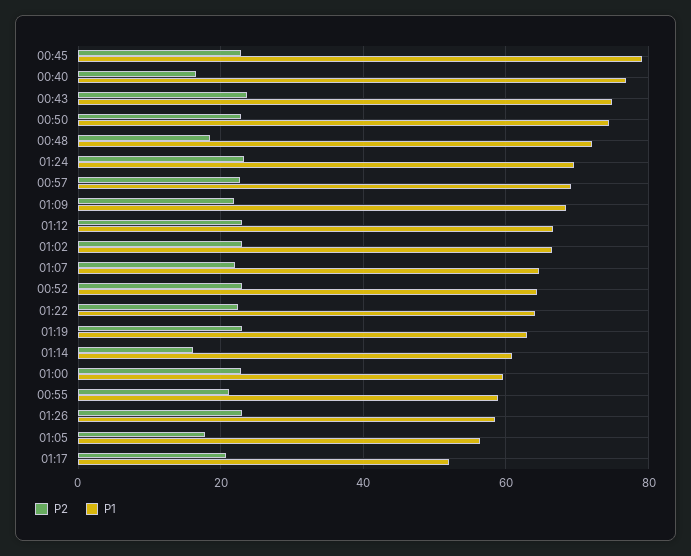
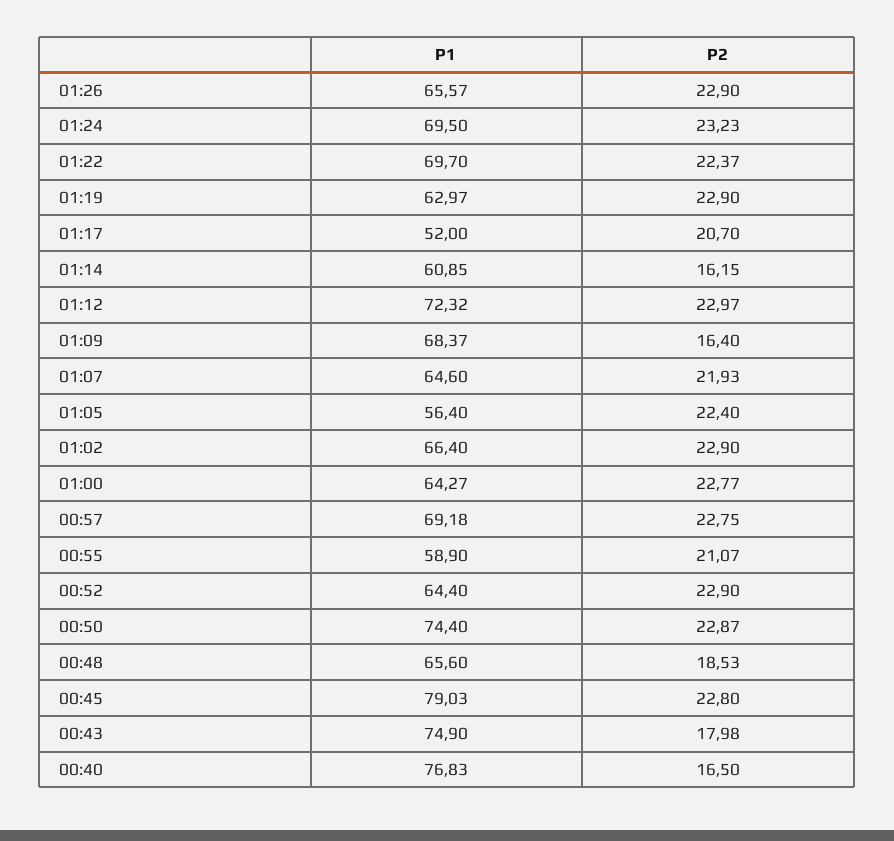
  {
    "P2": {
      "00:45": 22.8,
      "00:40": 16.5,
-     "00:43": 24,
+     "00:43": 17.98,
      "00:50": 22.87,
      "00:48": 18.53,
      "01:24": 23.23,
      "00:57": 22.75,
-     "01:09": 22,
+     "01:09": 16.4,
      "01:12": 22.97,
      "01:02": 22.9,
      "01:07": 21.93,
      "00:52": 22.9,
      "01:22": 22.37,
      "01:19": 22.9,
      "01:14": 16.15,
      "01:00": 22.77,
      "00:55": 21.07,
      "01:26": 22.9,
-     "01:05": 18,
+     "01:05": 22.4,
      "01:17": 20.7
    },
    "P1": {
      "00:45": 79.03,
      "00:40": 76.83,
      "00:43": 74.9,
      "00:50": 74.4,
-     "00:48": 72,
+     "00:48": 65.6,
      "01:24": 69.5,
      "00:57": 69.18,
      "01:09": 68.37,
-     "01:12": 66,
+     "01:12": 72.32,
      "01:02": 66.4,
      "01:07": 64.6,
      "00:52": 64.4,
-     "01:22": 64,
+     "01:22": 69.7,
      "01:19": 62.97,
      "01:14": 60.85,
-     "01:00": 60,
+     "01:00": 64.27,
      "00:55": 58.9,
-     "01:26": 58,
+     "01:26": 65.57,
      "01:05": 56.4,
      "01:17": 52
    }
  }

